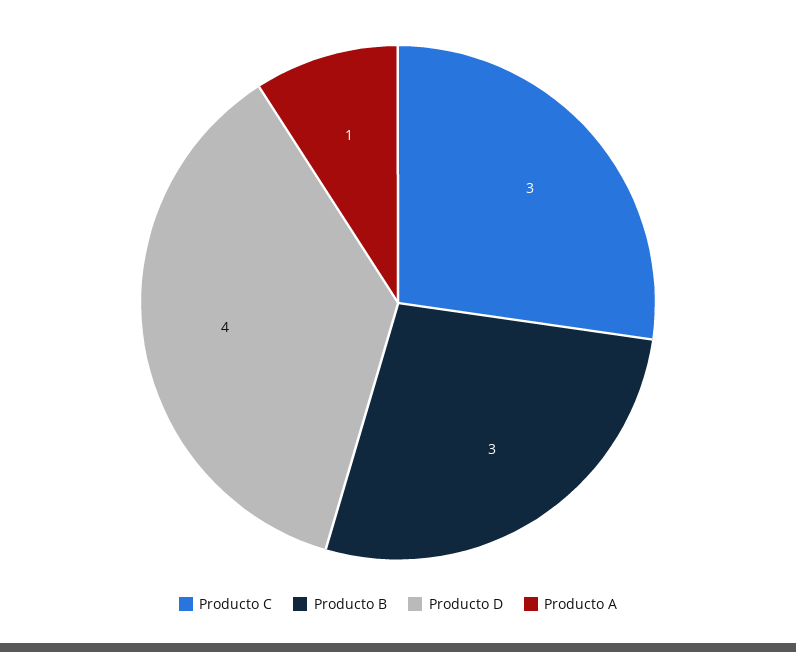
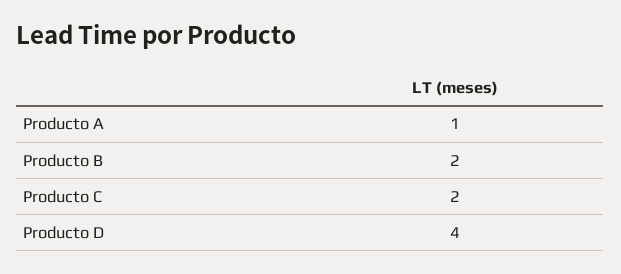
  {
-   "Producto C": 3,
+   "Producto C": 2,
-   "Producto B": 3,
+   "Producto B": 2,
    "Producto D": 4,
    "Producto A": 1
  }

